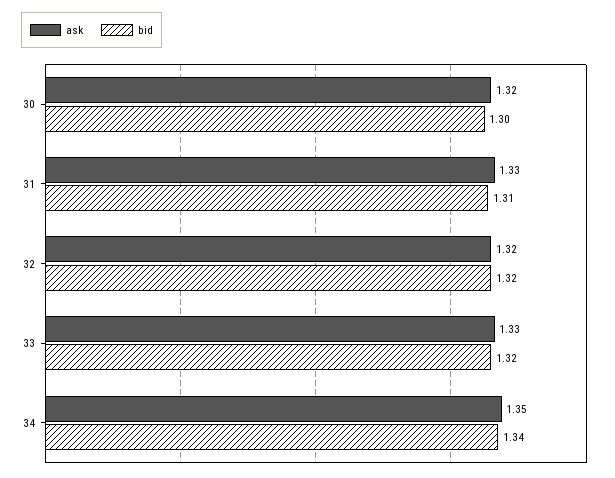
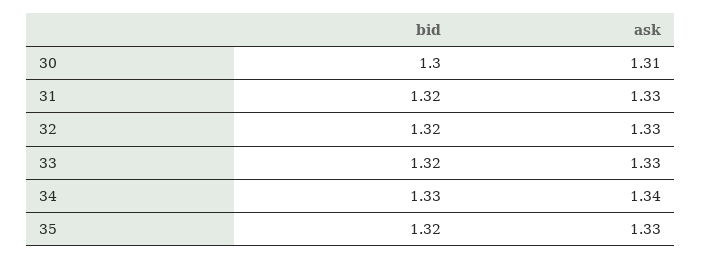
  {
    "ask": {
-     "30": 1.32,
+     "30": 1.31,
      "31": 1.33,
-     "32": 1.32,
+     "32": 1.33,
      "33": 1.33,
-     "34": 1.35
+     "34": 1.34,
+     "35": 1.33
    },
    "bid": {
      "30": 1.3,
-     "31": 1.31,
+     "31": 1.32,
      "32": 1.32,
      "33": 1.32,
-     "34": 1.34
+     "34": 1.33,
+     "35": 1.32
    }
  }

